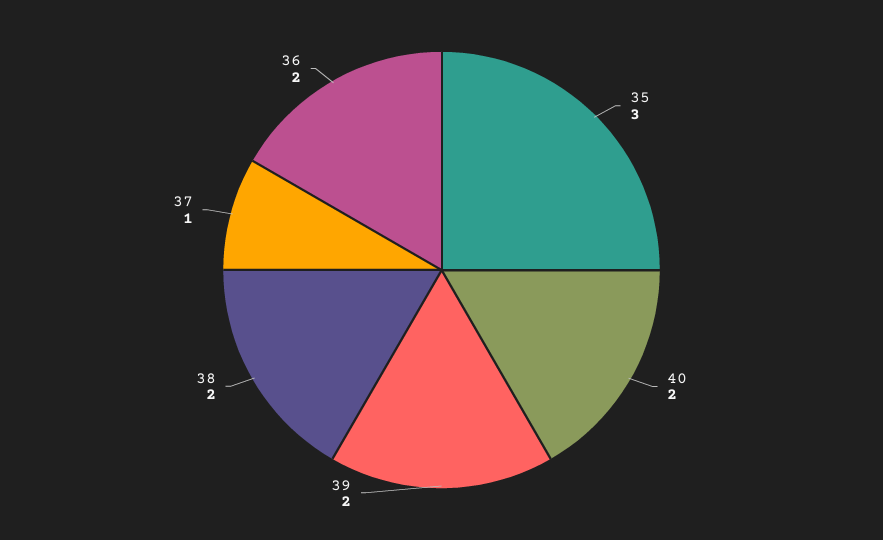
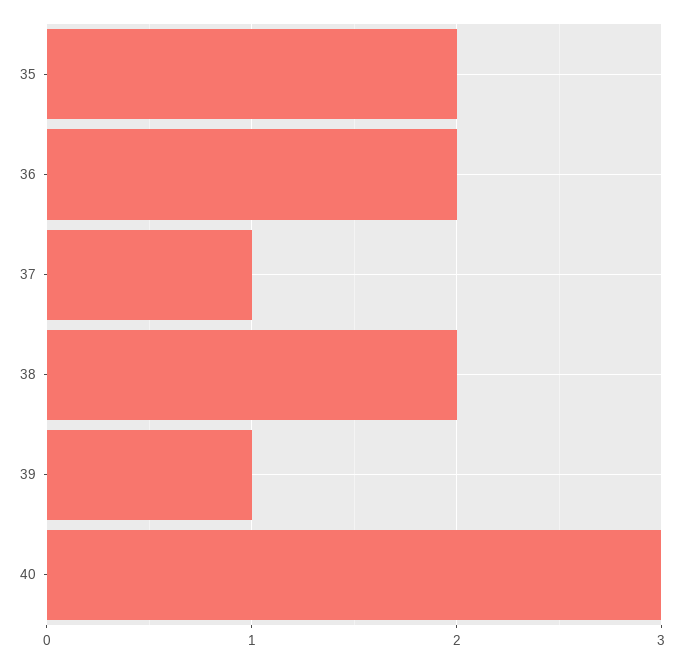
  {
-   "35": 3,
+   "35": 2,
-   "40": 2,
+   "40": 3,
-   "39": 2,
+   "39": 1,
    "38": 2,
    "37": 1,
    "36": 2
  }

